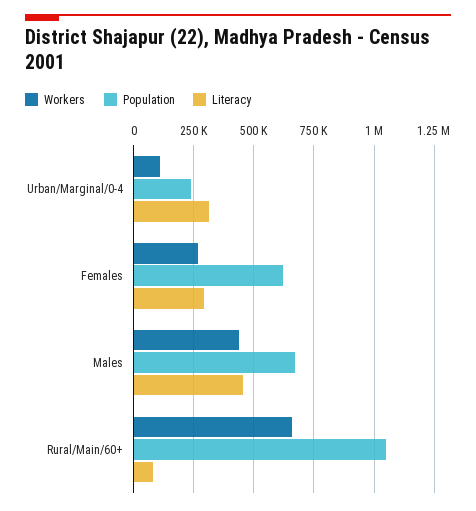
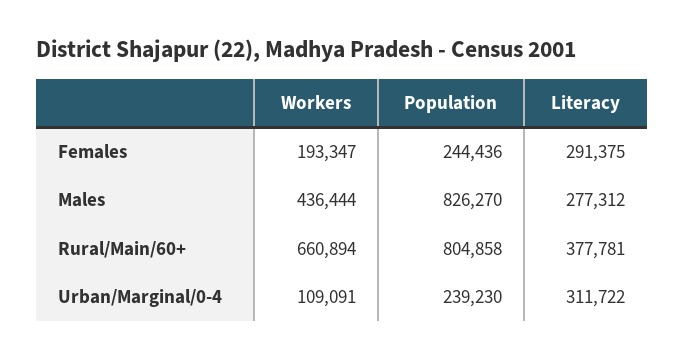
  {
    "Workers": {
      "Urban/Marginal/0-4": 109091,
-     "Females": 275000,
+     "Females": 193347,
      "Males": 436444,
      "Rural/Main/60+": 660894
    },
    "Population": {
      "Urban/Marginal/0-4": 239230,
-     "Females": 625000,
+     "Females": 244436,
-     "Males": 675000,
+     "Males": 826270,
-     "Rural/Main/60+": 1050000
+     "Rural/Main/60+": 804858
    },
    "Literacy": {
      "Urban/Marginal/0-4": 311722,
      "Females": 291375,
-     "Males": 450000,
+     "Males": 277312,
-     "Rural/Main/60+": 75000
+     "Rural/Main/60+": 377781
    }
  }

